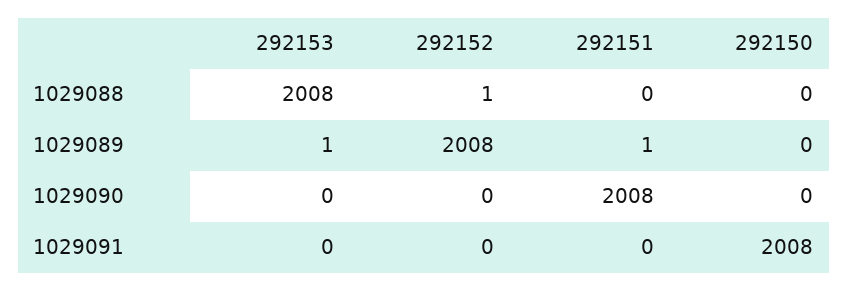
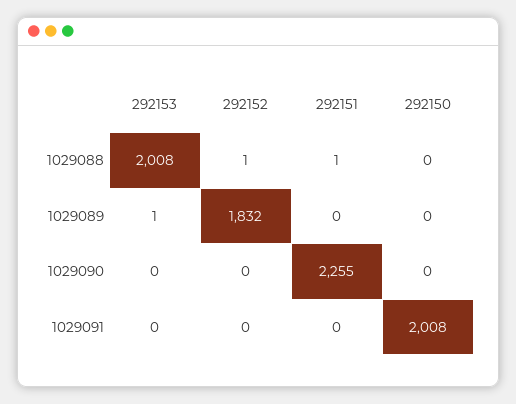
  {
    "292153": {
      "1029088": 2008,
      "1029089": 1,
      "1029090": 0,
      "1029091": 0
    },
    "292152": {
      "1029088": 1,
-     "1029089": 2008,
+     "1029089": 1832,
      "1029090": 0,
      "1029091": 0
    },
    "292151": {
-     "1029088": 0,
+     "1029088": 1,
-     "1029089": 1,
+     "1029089": 0,
-     "1029090": 2008,
+     "1029090": 2255,
      "1029091": 0
    },
    "292150": {
      "1029088": 0,
      "1029089": 0,
      "1029090": 0,
      "1029091": 2008
    }
  }

